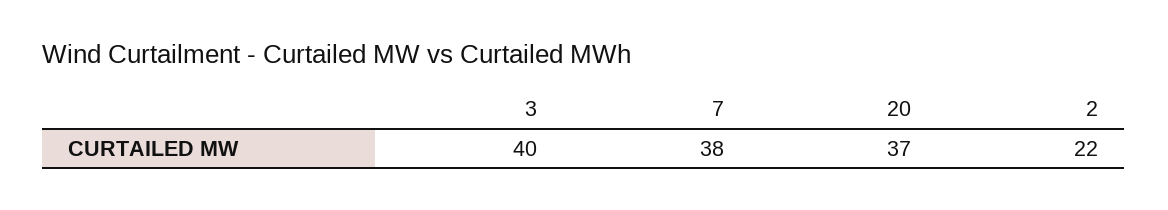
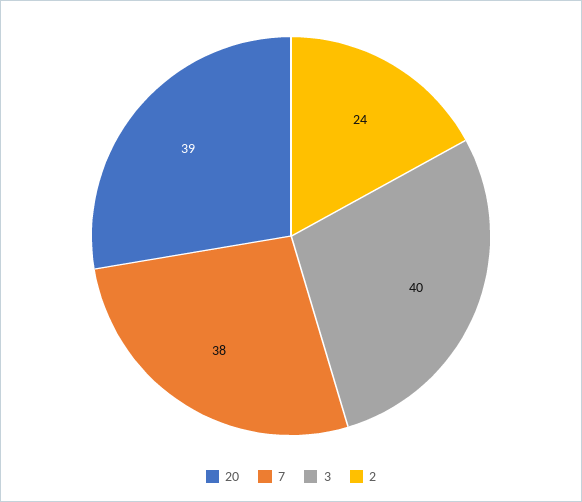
  {
    "3": 40,
    "7": 38,
-   "20": 37,
+   "20": 39,
-   "2": 22
+   "2": 24
  }

